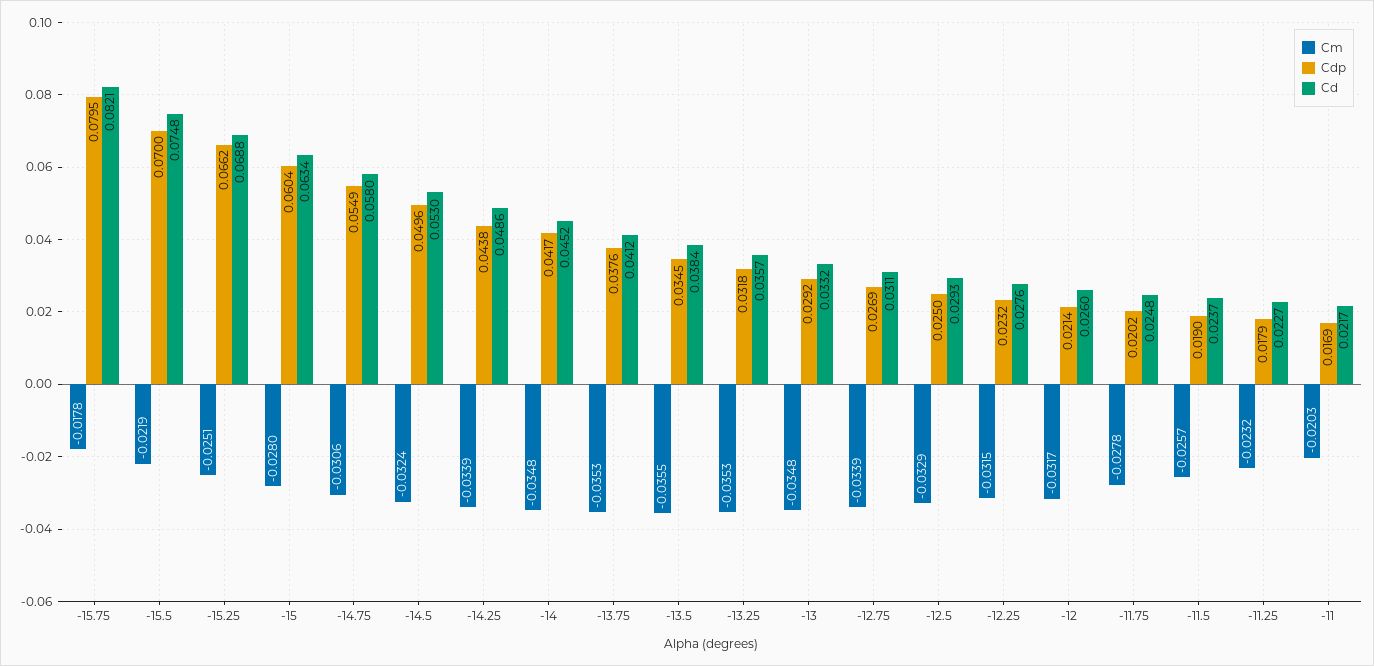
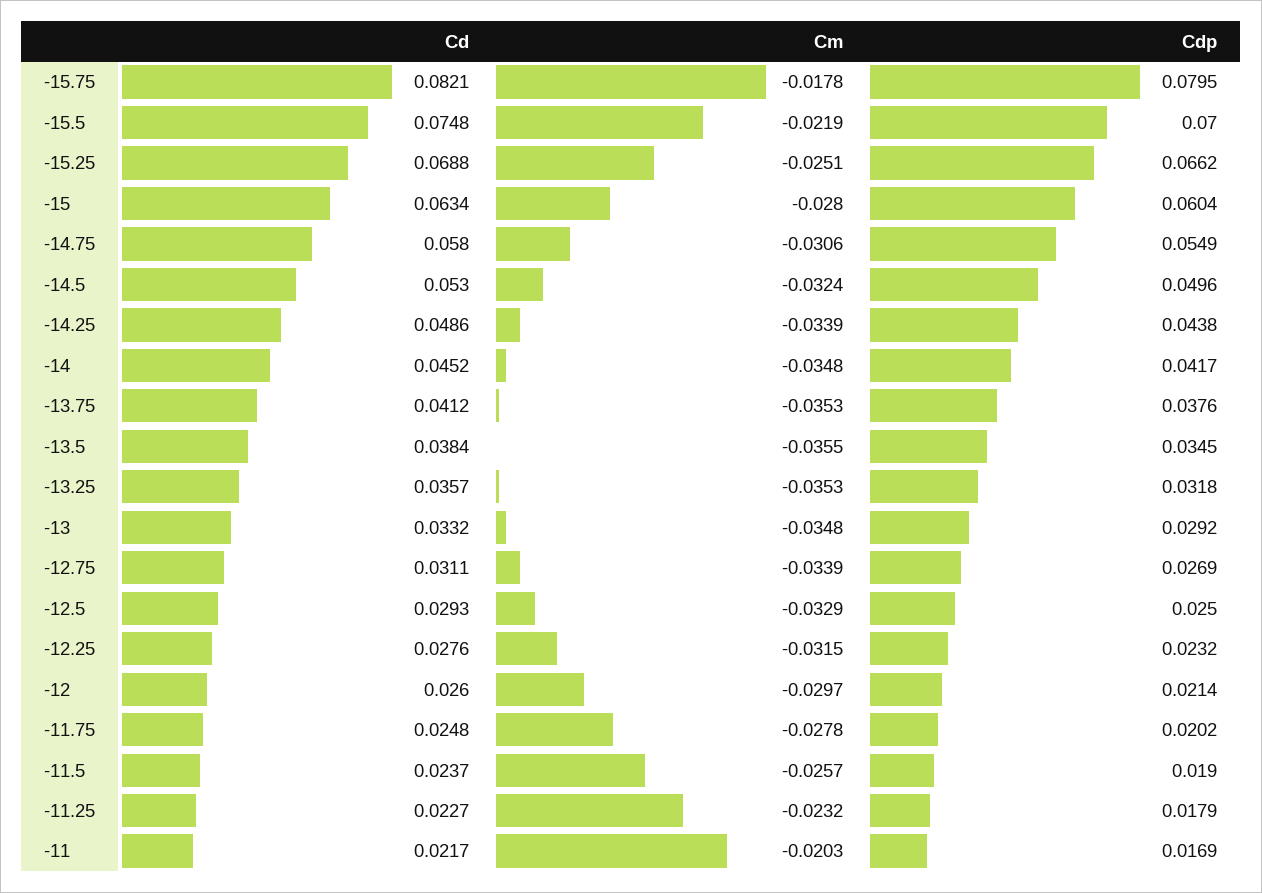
  {
    "Cm": {
      "-15.75": -0.0178,
      "-15.5": -0.0219,
      "-15.25": -0.0251,
      "-15": -0.028,
      "-14.75": -0.0306,
      "-14.5": -0.0324,
      "-14.25": -0.0339,
      "-14": -0.0348,
      "-13.75": -0.0353,
      "-13.5": -0.0355,
      "-13.25": -0.0353,
      "-13": -0.0348,
      "-12.75": -0.0339,
      "-12.5": -0.0329,
      "-12.25": -0.0315,
-     "-12": -0.0317,
+     "-12": -0.0297,
      "-11.75": -0.0278,
      "-11.5": -0.0257,
      "-11.25": -0.0232,
      "-11": -0.0203
    },
    "Cdp": {
      "-15.75": 0.0795,
      "-15.5": 0.07,
      "-15.25": 0.0662,
      "-15": 0.0604,
      "-14.75": 0.0549,
      "-14.5": 0.0496,
      "-14.25": 0.0438,
      "-14": 0.0417,
      "-13.75": 0.0376,
      "-13.5": 0.0345,
      "-13.25": 0.0318,
      "-13": 0.0292,
      "-12.75": 0.0269,
      "-12.5": 0.025,
      "-12.25": 0.0232,
      "-12": 0.0214,
      "-11.75": 0.0202,
      "-11.5": 0.019,
      "-11.25": 0.0179,
      "-11": 0.0169
    },
    "Cd": {
      "-15.75": 0.0821,
      "-15.5": 0.0748,
      "-15.25": 0.0688,
      "-15": 0.0634,
      "-14.75": 0.058,
      "-14.5": 0.053,
      "-14.25": 0.0486,
      "-14": 0.0452,
      "-13.75": 0.0412,
      "-13.5": 0.0384,
      "-13.25": 0.0357,
      "-13": 0.0332,
      "-12.75": 0.0311,
      "-12.5": 0.0293,
      "-12.25": 0.0276,
      "-12": 0.026,
      "-11.75": 0.0248,
      "-11.5": 0.0237,
      "-11.25": 0.0227,
      "-11": 0.0217
    }
  }

